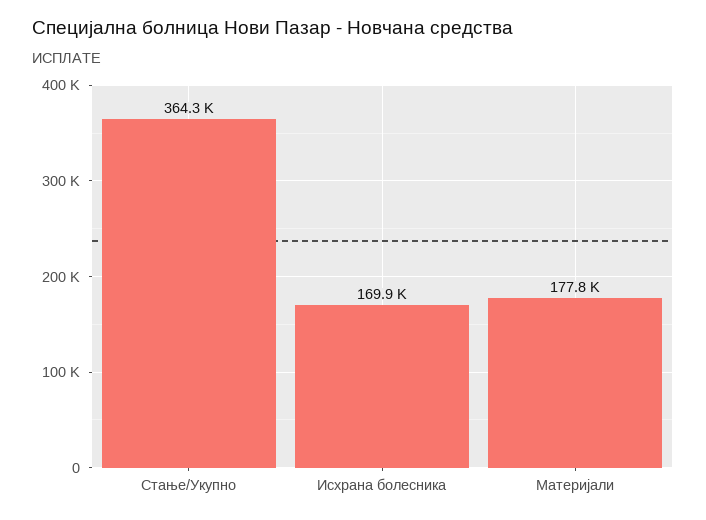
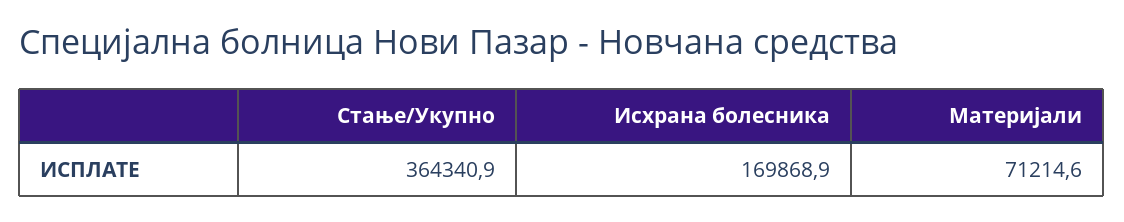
  {
    "Стање/Укупно": 364340.9,
    "Исхрана болесника": 169868.9,
-   "Материјали": 177800
+   "Материјали": 71214.6
  }

